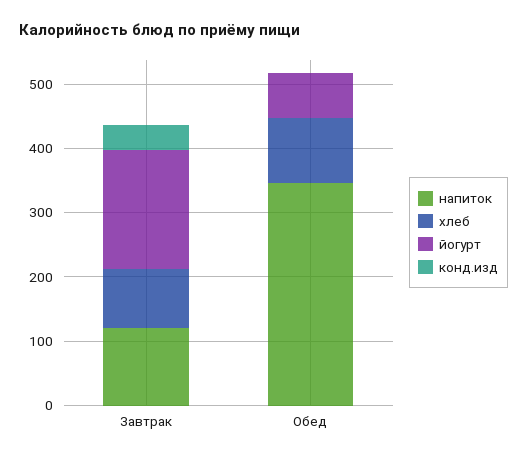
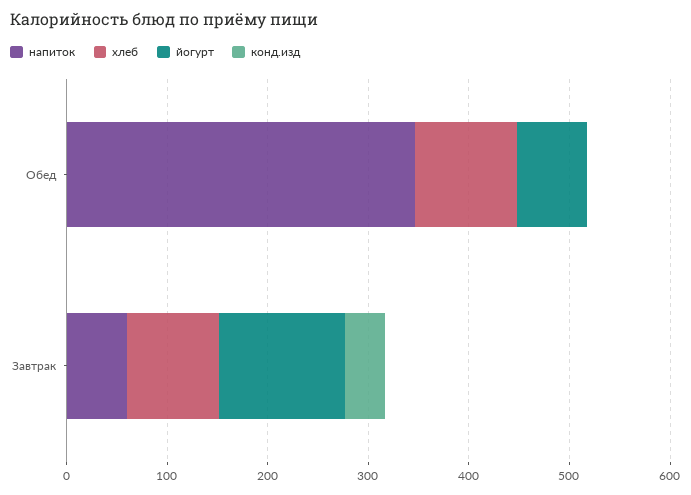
  {
    "напиток": {
-     "Завтрак": 120,
+     "Завтрак": 60,
      "Обед": 340
    },
    "хлеб": {
      "Завтрак": 100,
      "Обед": 100
    },
    "йогурт": {
-     "Завтрак": 180,
+     "Завтрак": 120,
      "Обед": 60
    },
    "конд.изд": {
      "Завтрак": 40,
      "Обед": 0
    }
  }

